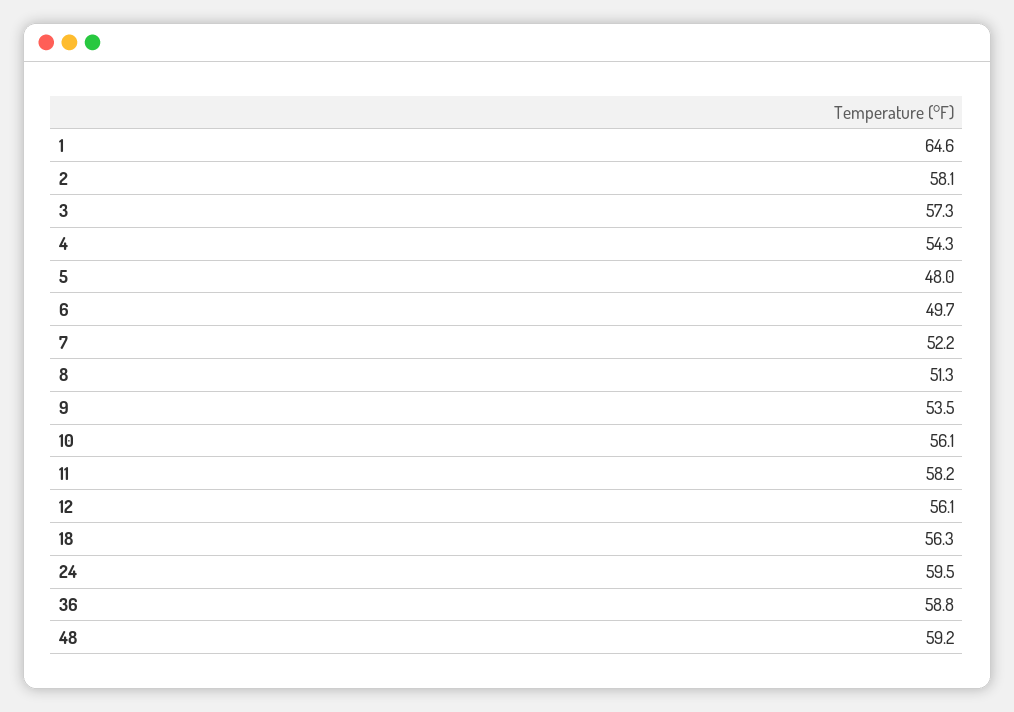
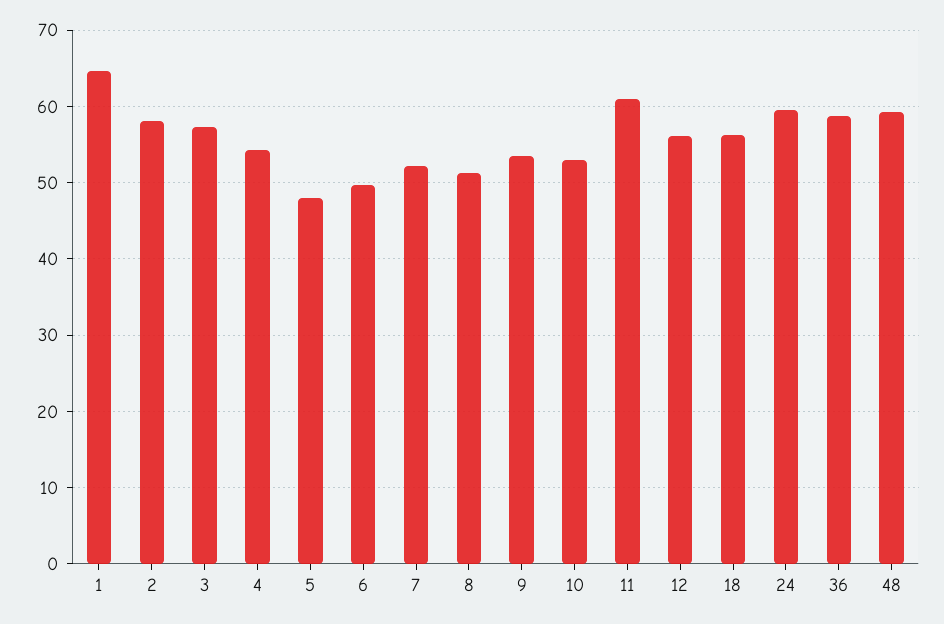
  {
    "1": 64.6,
    "2": 58.1,
    "3": 57.3,
    "4": 54.3,
    "5": 48,
    "6": 49.7,
    "7": 52.2,
    "8": 51.3,
    "9": 53.5,
-   "10": 56.1,
+   "10": 53,
-   "11": 58.2,
+   "11": 61,
    "12": 56.1,
    "18": 56.3,
    "24": 59.5,
    "36": 58.8,
    "48": 59.2
  }

